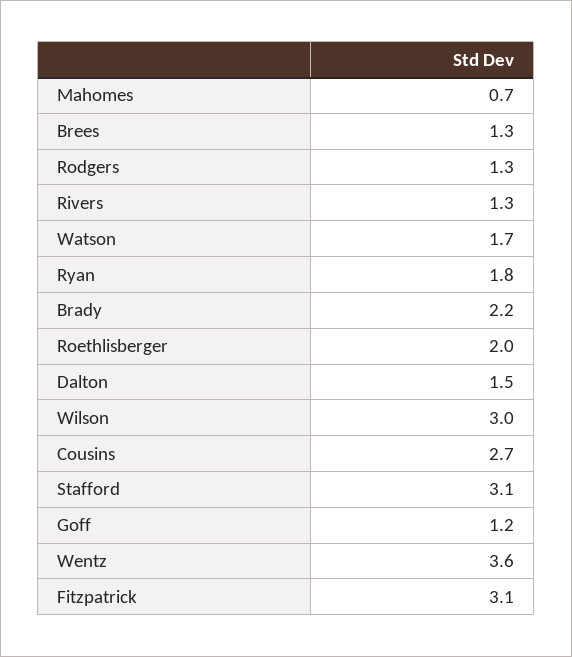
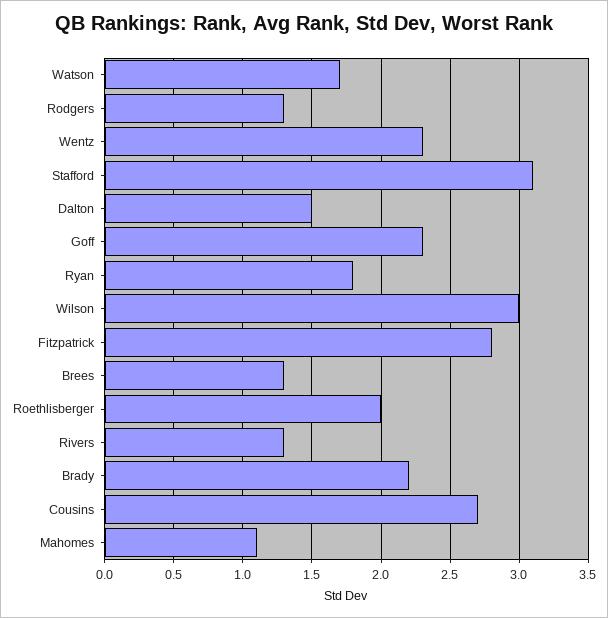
  {
-   "Mahomes": 0.7,
+   "Mahomes": 1.1,
    "Brees": 1.3,
    "Rodgers": 1.3,
    "Rivers": 1.3,
    "Watson": 1.7,
    "Ryan": 1.8,
    "Brady": 2.2,
    "Roethlisberger": 2,
    "Dalton": 1.5,
    "Wilson": 3,
    "Cousins": 2.7,
    "Stafford": 3.1,
-   "Goff": 1.2,
+   "Goff": 2.3,
-   "Wentz": 3.6,
+   "Wentz": 2.3,
-   "Fitzpatrick": 3.1
+   "Fitzpatrick": 2.8
  }

